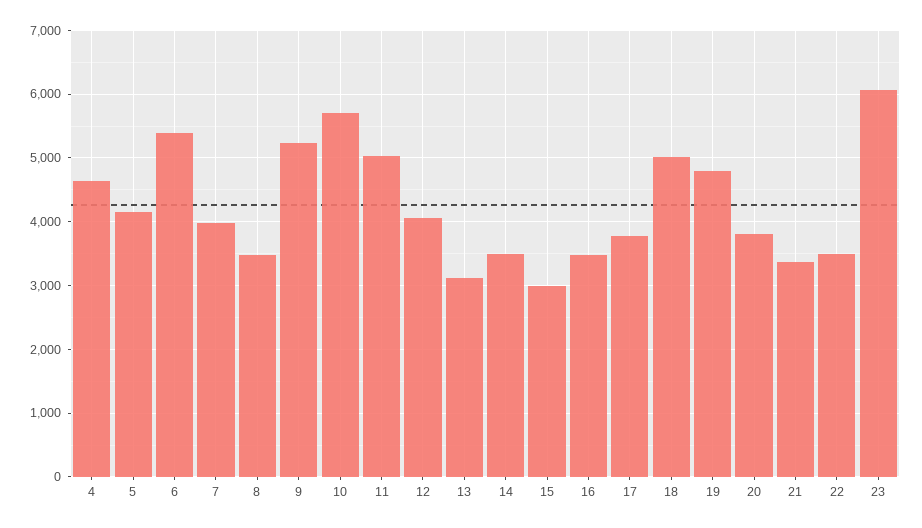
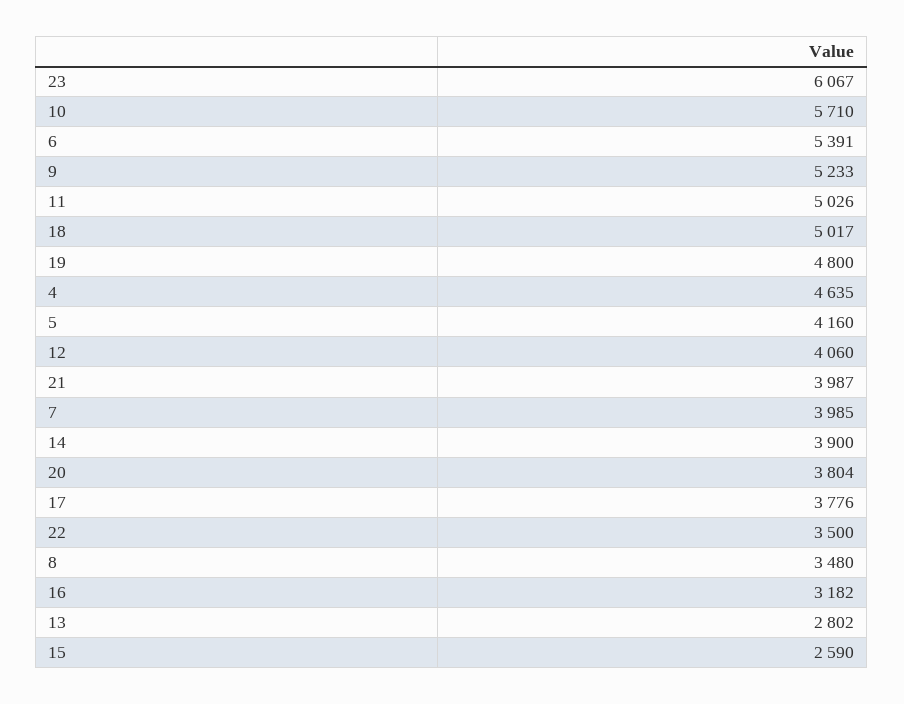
  {
    "4": 4635,
    "5": 4160,
    "6": 5391,
    "7": 3985,
    "8": 3480,
    "9": 5233,
    "10": 5710,
    "11": 5026,
    "12": 4060,
-   "13": 3100,
+   "13": 2802,
-   "14": 3500,
+   "14": 3900,
-   "15": 3000,
+   "15": 2590,
-   "16": 3500,
+   "16": 3182,
    "17": 3776,
    "18": 5017,
    "19": 4800,
    "20": 3804,
-   "21": 3400,
+   "21": 3987,
    "22": 3500,
    "23": 6067
  }

